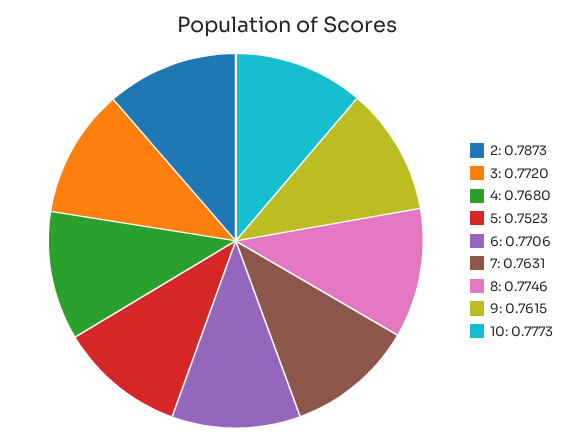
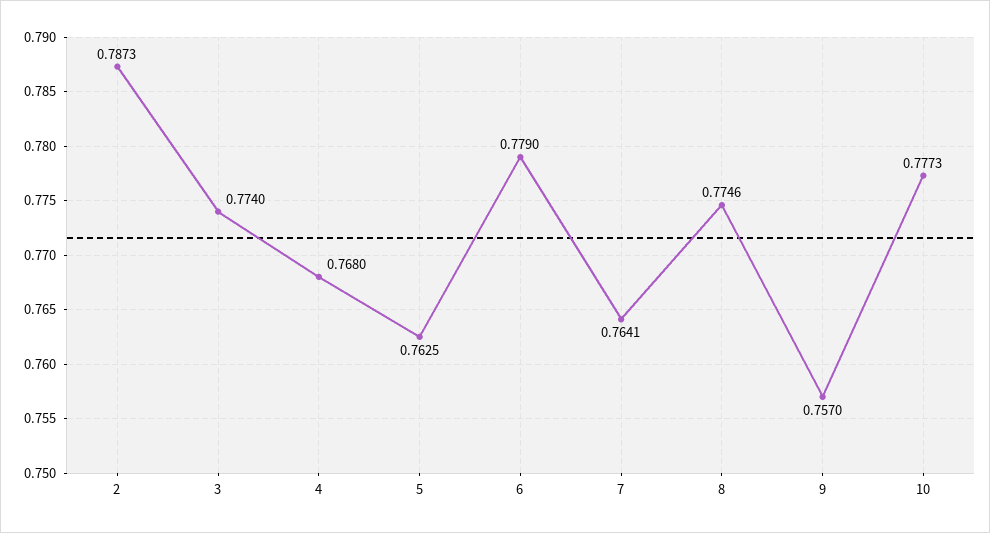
  {
    "2": 0.7873,
-   "3": 0.772,
+   "3": 0.774,
    "4": 0.768,
-   "5": 0.7523,
+   "5": 0.7625,
-   "6": 0.7706,
+   "6": 0.779,
-   "7": 0.7631,
+   "7": 0.7641,
    "8": 0.7746,
-   "9": 0.7615,
+   "9": 0.757,
    "10": 0.7773
  }

